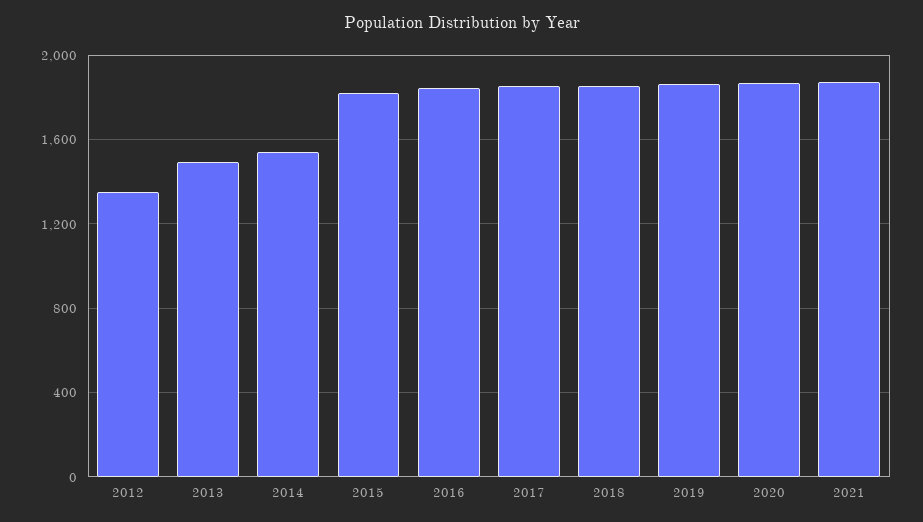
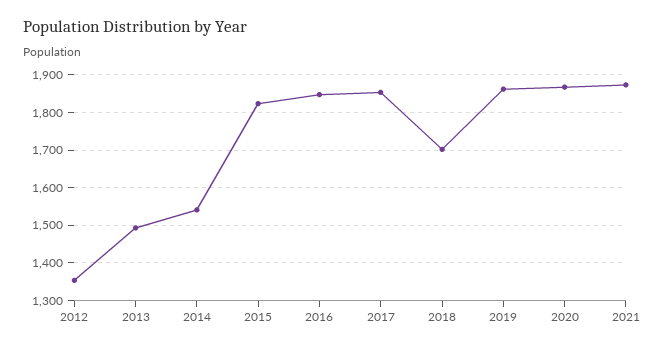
  {
    "2012": 1360,
    "2013": 1500,
    "2014": 1540,
    "2015": 1820,
    "2016": 1840,
    "2017": 1860,
-   "2018": 1850,
+   "2018": 1700,
    "2019": 1860,
    "2020": 1860,
    "2021": 1880
  }

